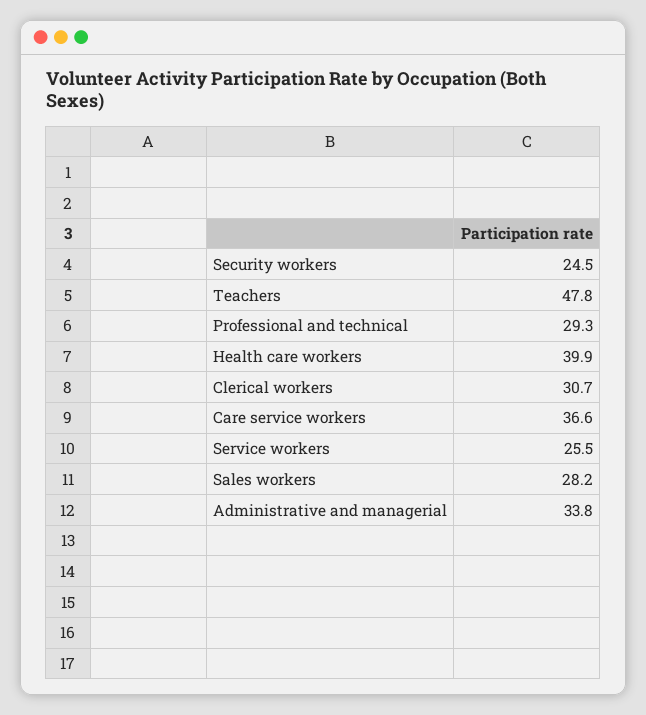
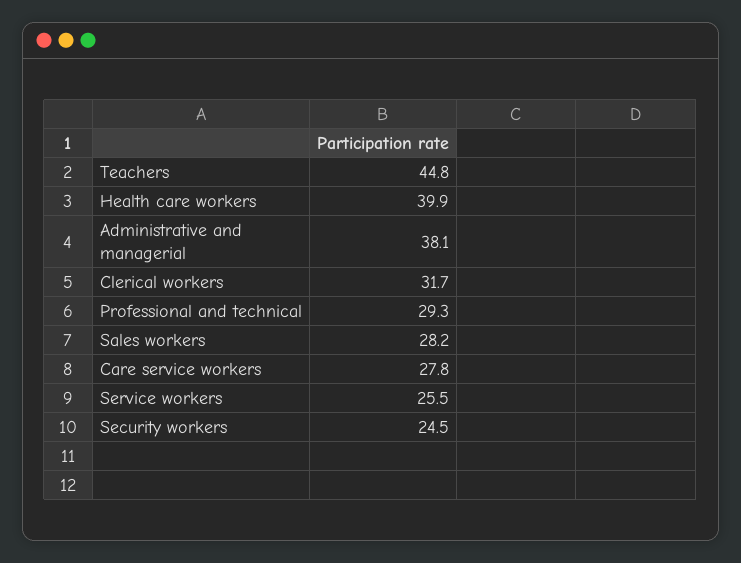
  {
    "Security workers": 24.5,
-   "Teachers": 47.8,
+   "Teachers": 44.8,
    "Professional and technical": 29.3,
    "Health care workers": 39.9,
-   "Clerical workers": 30.7,
+   "Clerical workers": 31.7,
-   "Care service workers": 36.6,
+   "Care service workers": 27.8,
    "Service workers": 25.5,
    "Sales workers": 28.2,
-   "Administrative and managerial": 33.8
+   "Administrative and managerial": 38.1
  }

